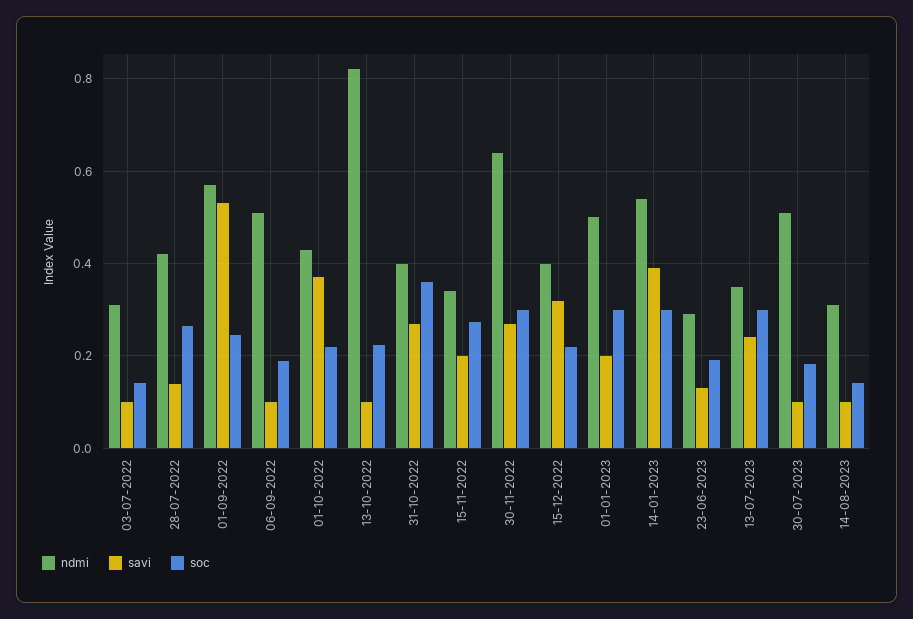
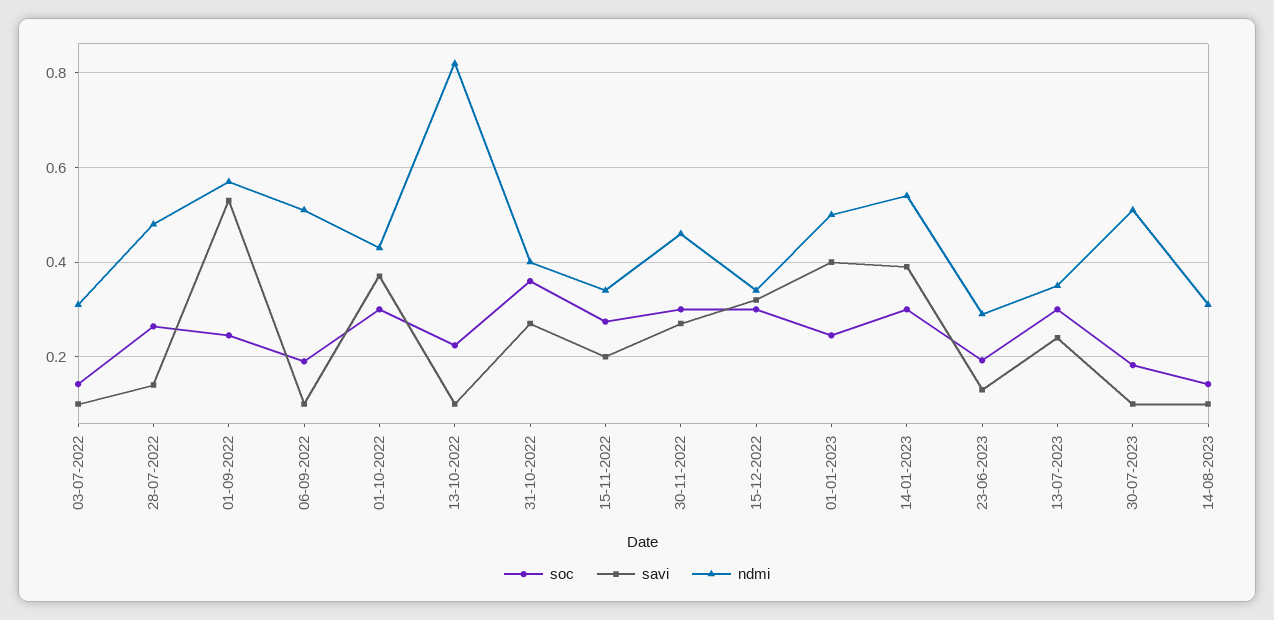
  {
    "ndmi": {
      "03-07-2022": 0.32,
-     "28-07-2022": 0.42,
+     "28-07-2022": 0.48,
      "01-09-2022": 0.58,
      "06-09-2022": 0.52,
      "01-10-2022": 0.44,
      "13-10-2022": 0.82,
      "31-10-2022": 0.4,
      "15-11-2022": 0.34,
-     "30-11-2022": 0.64,
+     "30-11-2022": 0.46,
-     "15-12-2022": 0.4,
+     "15-12-2022": 0.34,
      "01-01-2023": 0.5,
      "14-01-2023": 0.54,
      "23-06-2023": 0.3,
      "13-07-2023": 0.36,
      "30-07-2023": 0.52,
      "14-08-2023": 0.32
    },
    "savi": {
      "03-07-2022": 0.1,
      "28-07-2022": 0.14,
      "01-09-2022": 0.54,
      "06-09-2022": 0.1,
      "01-10-2022": 0.38,
      "13-10-2022": 0.1,
      "31-10-2022": 0.28,
      "15-11-2022": 0.2,
      "30-11-2022": 0.28,
      "15-12-2022": 0.32,
-     "01-01-2023": 0.2,
+     "01-01-2023": 0.4,
      "14-01-2023": 0.4,
      "23-06-2023": 0.14,
      "13-07-2023": 0.24,
      "30-07-2023": 0.1,
      "14-08-2023": 0.1
    },
    "soc": {
      "03-07-2022": 0.14,
      "28-07-2022": 0.26,
      "01-09-2022": 0.24,
      "06-09-2022": 0.2,
-     "01-10-2022": 0.22,
+     "01-10-2022": 0.3,
      "13-10-2022": 0.22,
      "31-10-2022": 0.36,
      "15-11-2022": 0.28,
      "30-11-2022": 0.3,
-     "15-12-2022": 0.22,
+     "15-12-2022": 0.3,
-     "01-01-2023": 0.3,
+     "01-01-2023": 0.24,
      "14-01-2023": 0.3,
      "23-06-2023": 0.2,
      "13-07-2023": 0.3,
      "30-07-2023": 0.18,
      "14-08-2023": 0.14
    }
  }

